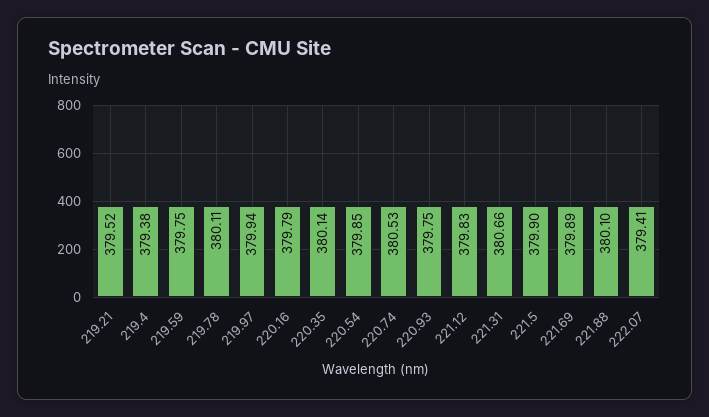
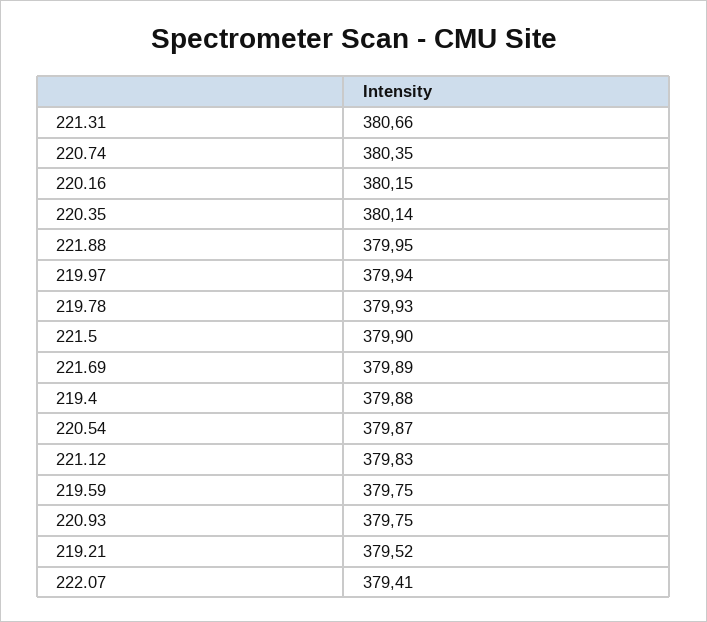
  {
    "219.21": 379.52,
-   "219.4": 379.38,
+   "219.4": 379.88,
    "219.59": 379.75,
-   "219.78": 380.11,
+   "219.78": 379.93,
    "219.97": 379.94,
-   "220.16": 379.79,
+   "220.16": 380.15,
    "220.35": 380.14,
-   "220.54": 379.85,
+   "220.54": 379.87,
-   "220.74": 380.53,
+   "220.74": 380.35,
    "220.93": 379.75,
    "221.12": 379.83,
    "221.31": 380.66,
    "221.5": 379.9,
    "221.69": 379.89,
-   "221.88": 380.1,
+   "221.88": 379.95,
    "222.07": 379.41
  }

